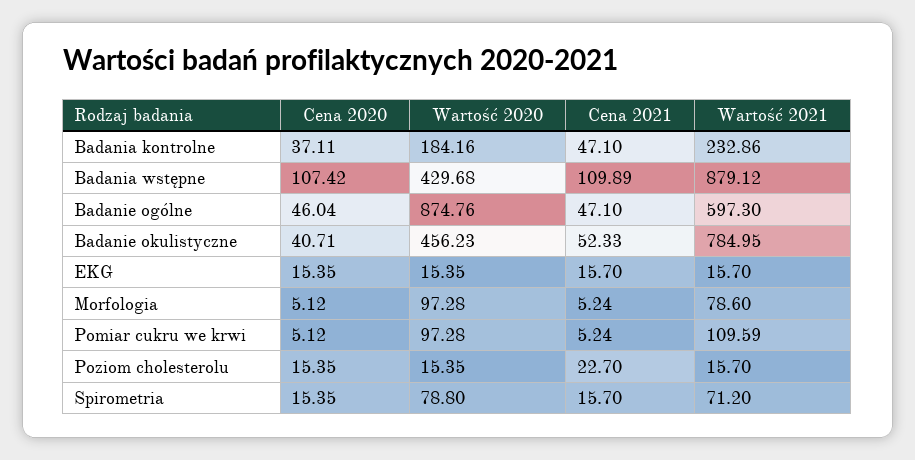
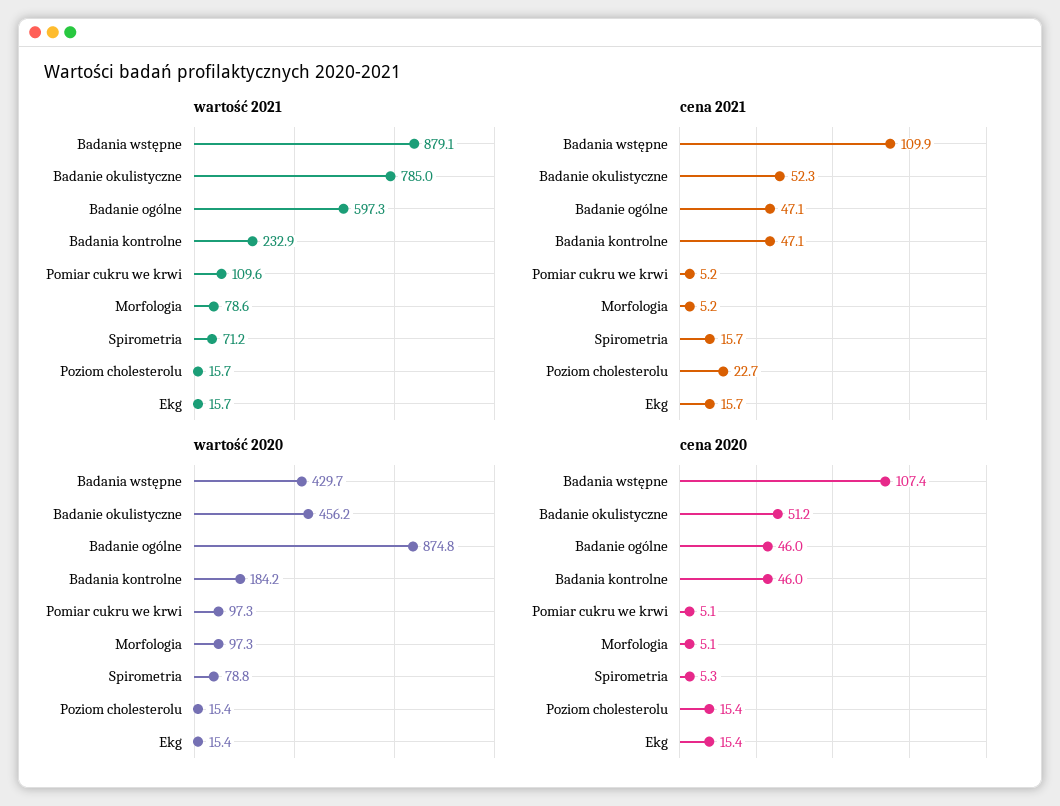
  {
    "Cena 2020": {
-     "Badania kontrolne": 37.11,
+     "Badania kontrolne": 46,
      "Badania wstępne": 107.42,
      "Badanie ogólne": 46.04,
-     "Badanie okulistyczne": 40.71,
+     "Badanie okulistyczne": 51.2,
      "EKG": 15.35,
      "Morfologia": 5.12,
      "Pomiar cukru we krwi": 5.12,
      "Poziom cholesterolu": 15.35,
-     "Spirometria": 15.35
+     "Spirometria": 5.3
    },
    "Wartość 2020": {
      "Badania kontrolne": 184.16,
      "Badania wstępne": 429.68,
      "Badanie ogólne": 874.76,
      "Badanie okulistyczne": 456.23,
      "EKG": 15.35,
      "Morfologia": 97.28,
      "Pomiar cukru we krwi": 97.28,
      "Poziom cholesterolu": 15.35,
      "Spirometria": 78.8
    },
    "Cena 2021": {
      "Badania kontrolne": 47.1,
      "Badania wstępne": 109.89,
      "Badanie ogólne": 47.1,
      "Badanie okulistyczne": 52.33,
      "EKG": 15.7,
      "Morfologia": 5.24,
      "Pomiar cukru we krwi": 5.24,
      "Poziom cholesterolu": 22.7,
      "Spirometria": 15.7
    },
    "Wartość 2021": {
      "Badania kontrolne": 232.86,
      "Badania wstępne": 879.12,
      "Badanie ogólne": 597.3,
      "Badanie okulistyczne": 784.95,
      "EKG": 15.7,
      "Morfologia": 78.6,
      "Pomiar cukru we krwi": 109.59,
      "Poziom cholesterolu": 15.7,
      "Spirometria": 71.2
    }
  }

